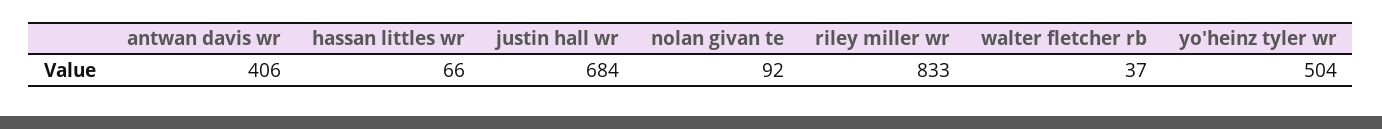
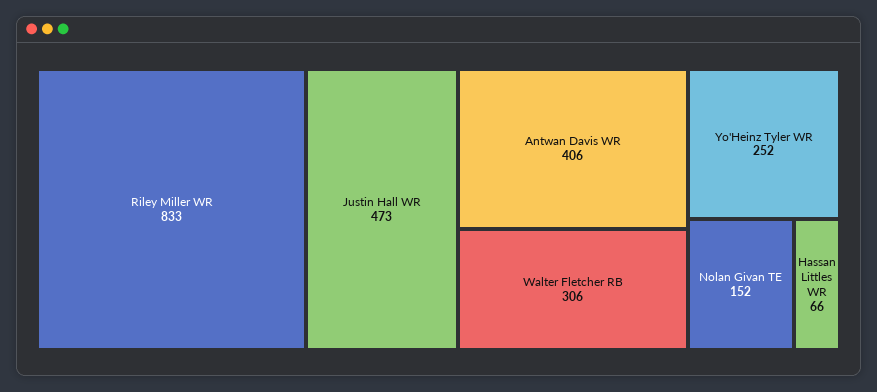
  {
    "antwan davis wr": 406,
    "hassan littles wr": 66,
-   "justin hall wr": 684,
+   "justin hall wr": 473,
-   "nolan givan te": 92,
+   "nolan givan te": 152,
    "riley miller wr": 833,
-   "walter fletcher rb": 37,
+   "walter fletcher rb": 306,
-   "yo'heinz tyler wr": 504
+   "yo'heinz tyler wr": 252
  }

